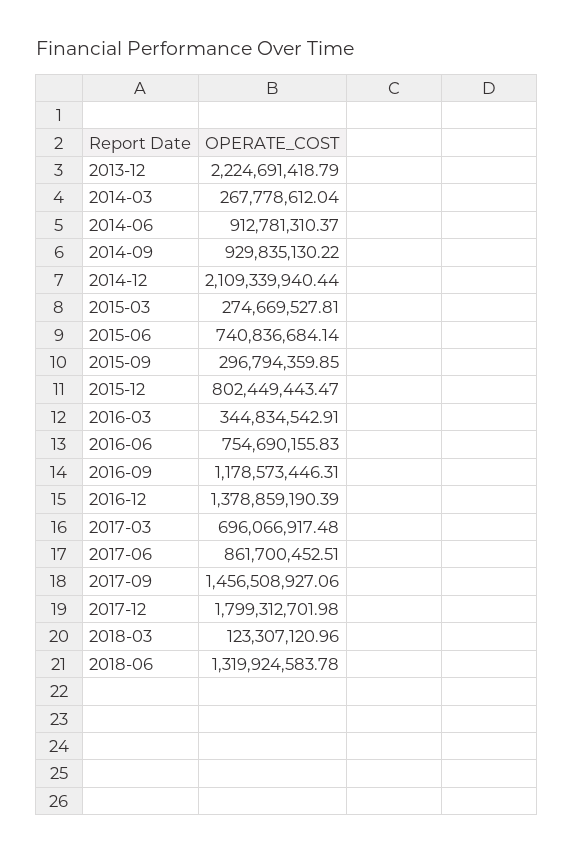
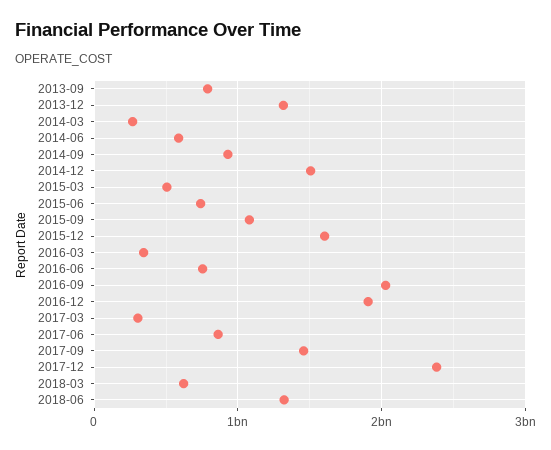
  {
-   "2013-12": 2224691418.79,
+   "2013-12": 1300000000,
    "2014-03": 267778612.04,
-   "2014-06": 912781310.37,
+   "2014-06": 600000000,
    "2014-09": 929835130.22,
-   "2014-12": 2109339940.44,
+   "2014-12": 1500000000,
-   "2015-03": 274669527.81,
+   "2015-03": 500000000,
    "2015-06": 740836684.14,
-   "2015-09": 296794359.85,
+   "2015-09": 1100000000,
-   "2015-12": 802449443.47,
+   "2015-12": 1600000000,
    "2016-03": 344834542.91,
    "2016-06": 754690155.83,
-   "2016-09": 1178573446.31,
+   "2016-09": 2000000000,
-   "2016-12": 1378859190.39,
+   "2016-12": 1900000000,
-   "2017-03": 696066917.48,
+   "2017-03": 300000000,
    "2017-06": 861700452.51,
    "2017-09": 1456508927.06,
-   "2017-12": 1799312701.98,
+   "2017-12": 2400000000,
-   "2018-03": 123307120.96,
+   "2018-03": 600000000,
-   "2018-06": 1319924583.78
+   "2018-06": 1319924583.78,
+   "2013-09": 800000000
  }

